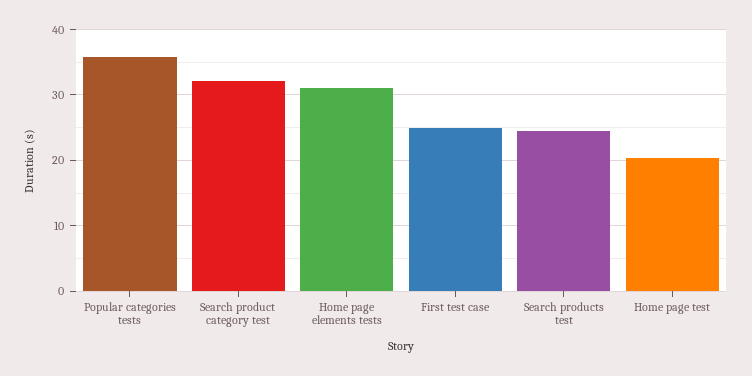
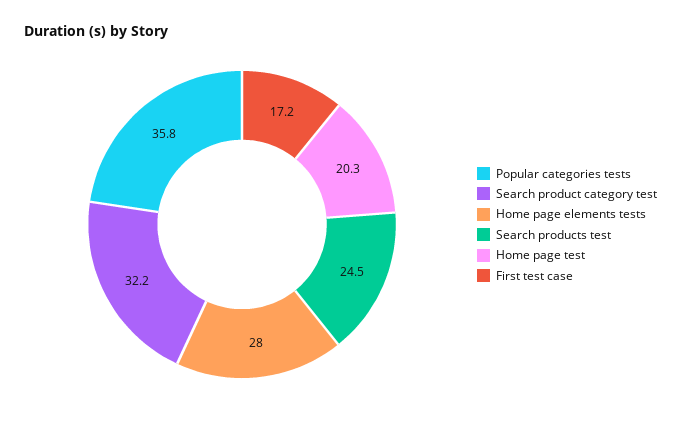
  {
    "Popular categories tests": 35.8,
    "Search product category test": 32.2,
-   "Home page elements tests": 31,
+   "Home page elements tests": 28,
-   "First test case": 25,
+   "First test case": 17.2,
    "Search products test": 24.5,
    "Home page test": 20.3
  }

